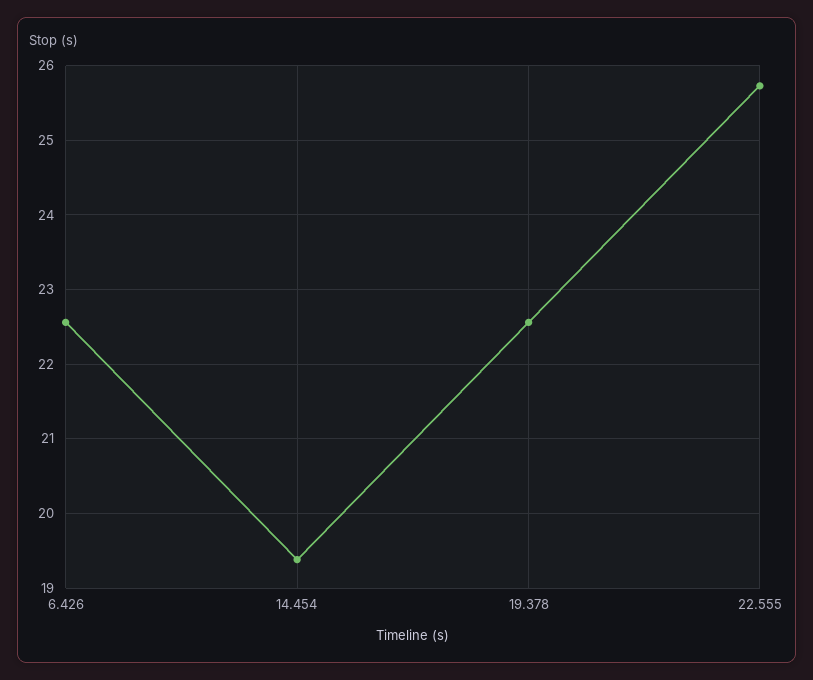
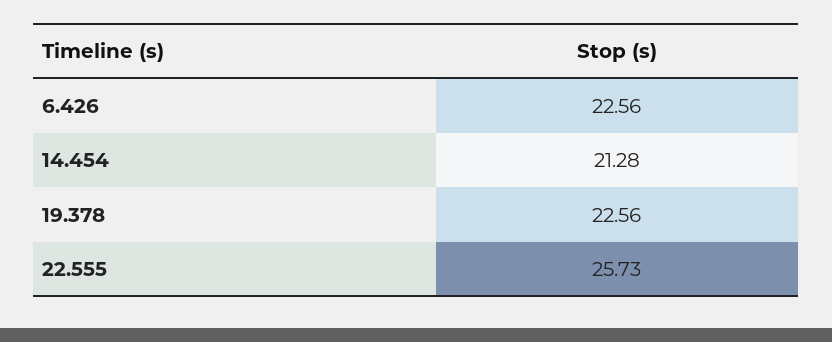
  {
    "6.426": 22.56,
-   "14.454": 19.4,
+   "14.454": 21.28,
    "19.378": 22.56,
    "22.555": 25.73
  }

